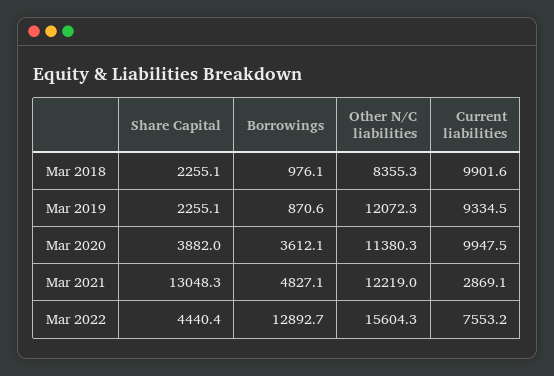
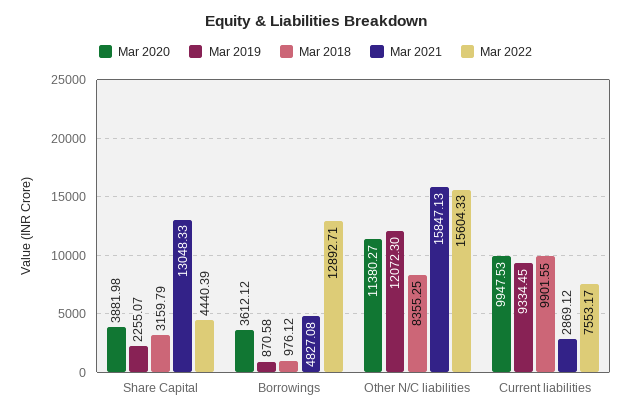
  {
    "Mar 2018": {
-     "Share Capital": 2255.1,
+     "Share Capital": 3159.79,
      "Borrowings": 976.12,
      "Other N/C liabilities": 8355.25,
      "Current liabilities": 9901.55
    },
    "Mar 2019": {
      "Share Capital": 2255.07,
      "Borrowings": 870.58,
      "Other N/C liabilities": 12072.3,
      "Current liabilities": 9334.45
    },
    "Mar 2020": {
      "Share Capital": 3881.98,
      "Borrowings": 3612.12,
      "Other N/C liabilities": 11380.27,
      "Current liabilities": 9947.53
    },
    "Mar 2021": {
      "Share Capital": 13048.33,
      "Borrowings": 4827.08,
-     "Other N/C liabilities": 12219,
+     "Other N/C liabilities": 15847.13,
      "Current liabilities": 2869.12
    },
    "Mar 2022": {
      "Share Capital": 4440.39,
      "Borrowings": 12892.71,
      "Other N/C liabilities": 15604.33,
      "Current liabilities": 7553.17
    }
  }

